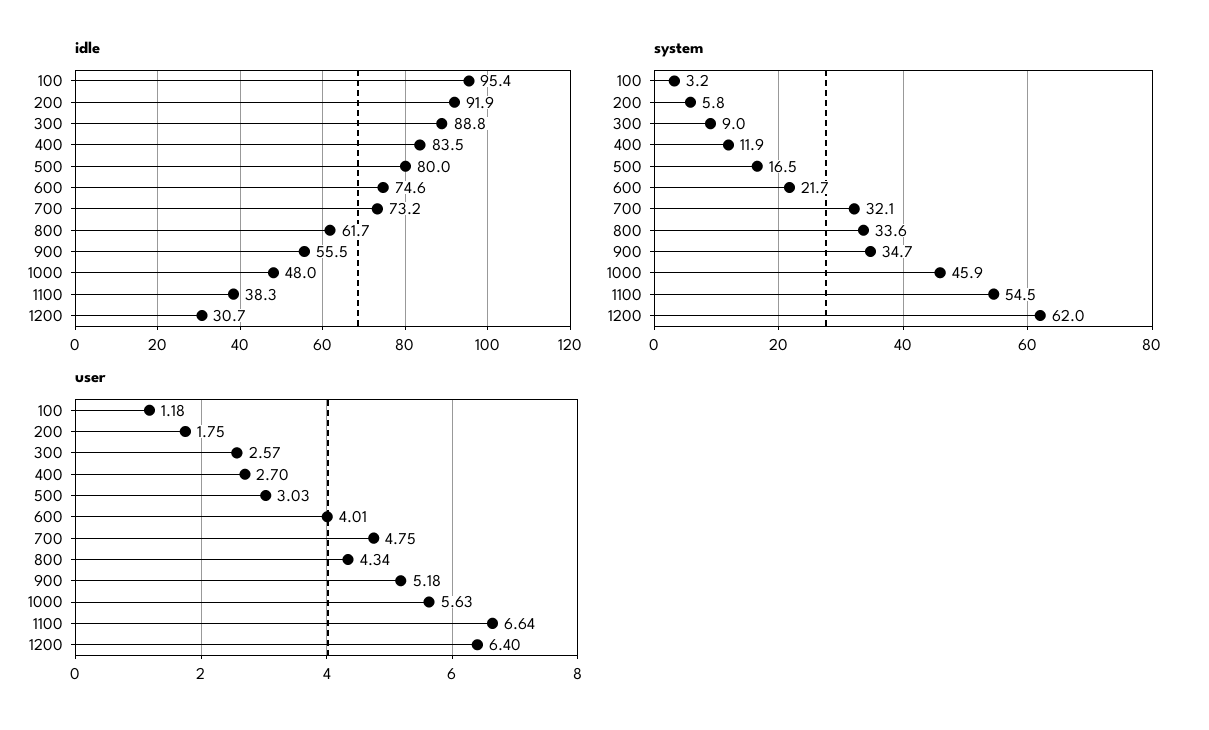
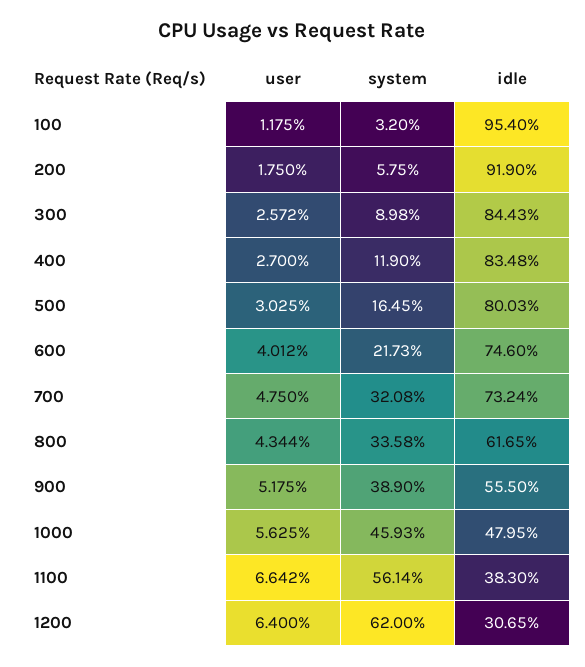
  {
    "idle": {
      "100": 95.4,
      "200": 91.9,
-     "300": 88.8,
+     "300": 84.43,
      "400": 83.48,
      "500": 80.03,
      "600": 74.6,
      "700": 73.24,
      "800": 61.65,
      "900": 55.5,
      "1000": 47.95,
      "1100": 38.3,
      "1200": 30.65
    },
    "system": {
      "100": 3.2,
      "200": 5.75,
      "300": 8.98,
      "400": 11.9,
      "500": 16.45,
      "600": 21.73,
      "700": 32.08,
      "800": 33.58,
-     "900": 34.7,
+     "900": 38.9,
      "1000": 45.93,
-     "1100": 54.5,
+     "1100": 56.14,
      "1200": 62
    },
    "user": {
      "100": 1.175,
      "200": 1.75,
      "300": 2.572,
      "400": 2.7,
      "500": 3.025,
      "600": 4.012,
      "700": 4.75,
      "800": 4.344,
      "900": 5.175,
      "1000": 5.625,
      "1100": 6.642,
      "1200": 6.4
    }
  }

